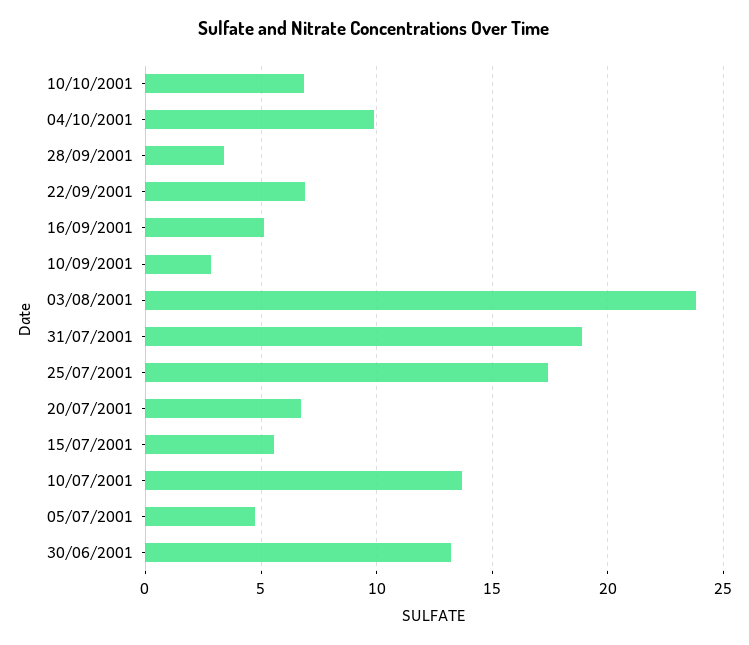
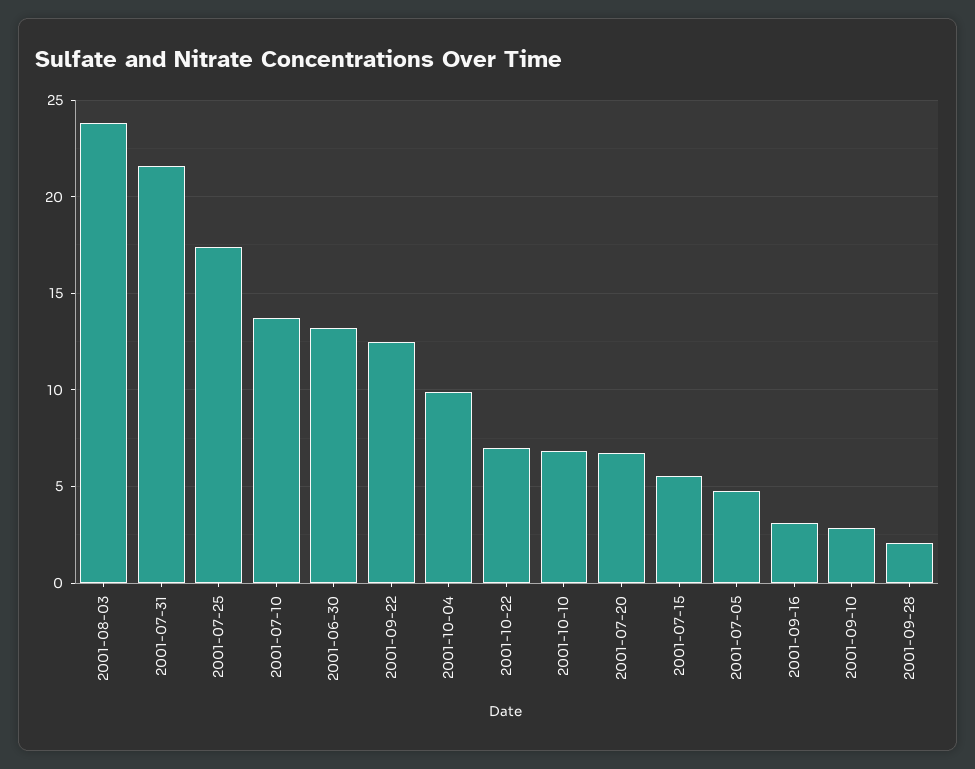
  {
    "10/10/2001": 7,
    "04/10/2001": 10,
-   "28/09/2001": 3.5,
+   "28/09/2001": 2,
-   "22/09/2001": 7,
+   "22/09/2001": 12.5,
-   "16/09/2001": 5,
+   "16/09/2001": 3,
    "10/09/2001": 3,
    "03/08/2001": 24,
-   "31/07/2001": 19,
+   "31/07/2001": 21.5,
    "25/07/2001": 17.5,
    "20/07/2001": 6.5,
    "15/07/2001": 5.5,
    "10/07/2001": 13.5,
    "05/07/2001": 5,
-   "30/06/2001": 13
+   "30/06/2001": 13,
+   "2001-10-22": 7
  }

